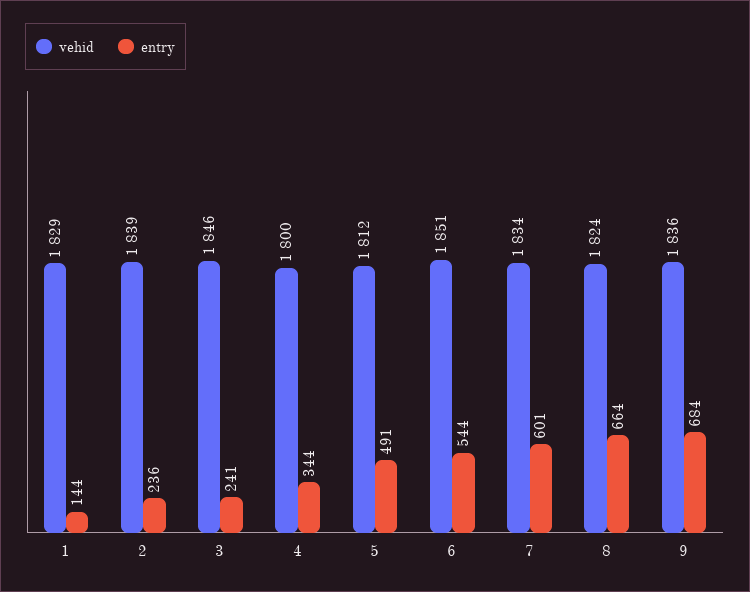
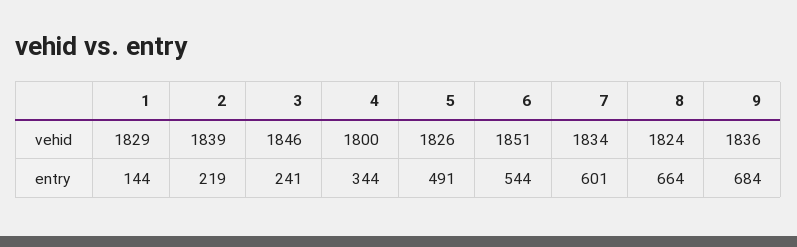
  {
    "vehid": {
      "1": 1829,
      "2": 1839,
      "3": 1846,
      "4": 1800,
-     "5": 1812,
+     "5": 1826,
      "6": 1851,
      "7": 1834,
      "8": 1824,
      "9": 1836
    },
    "entry": {
      "1": 144,
-     "2": 236,
+     "2": 219,
      "3": 241,
      "4": 344,
      "5": 491,
      "6": 544,
      "7": 601,
      "8": 664,
      "9": 684
    }
  }

